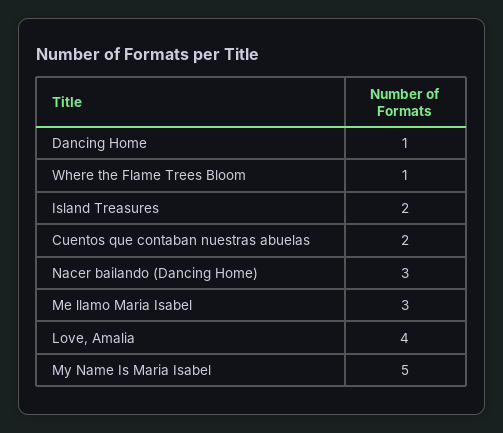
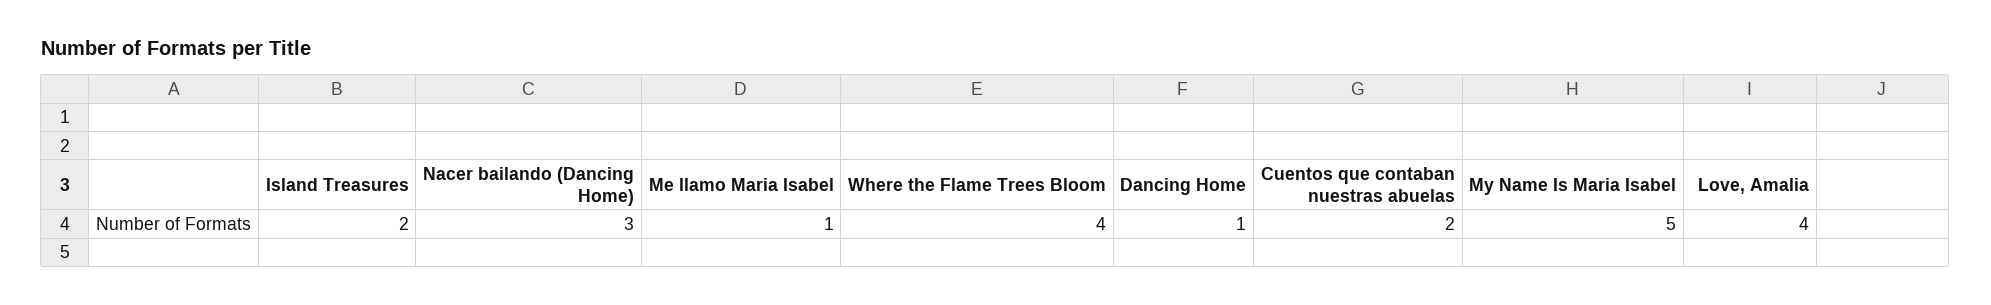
  {
    "Dancing Home": 1,
-   "Where the Flame Trees Bloom": 1,
+   "Where the Flame Trees Bloom": 4,
    "Island Treasures": 2,
    "Cuentos que contaban nuestras abuelas": 2,
    "Nacer bailando (Dancing Home)": 3,
-   "Me llamo Maria Isabel": 3,
+   "Me llamo Maria Isabel": 1,
    "Love, Amalia": 4,
    "My Name Is Maria Isabel": 5
  }

